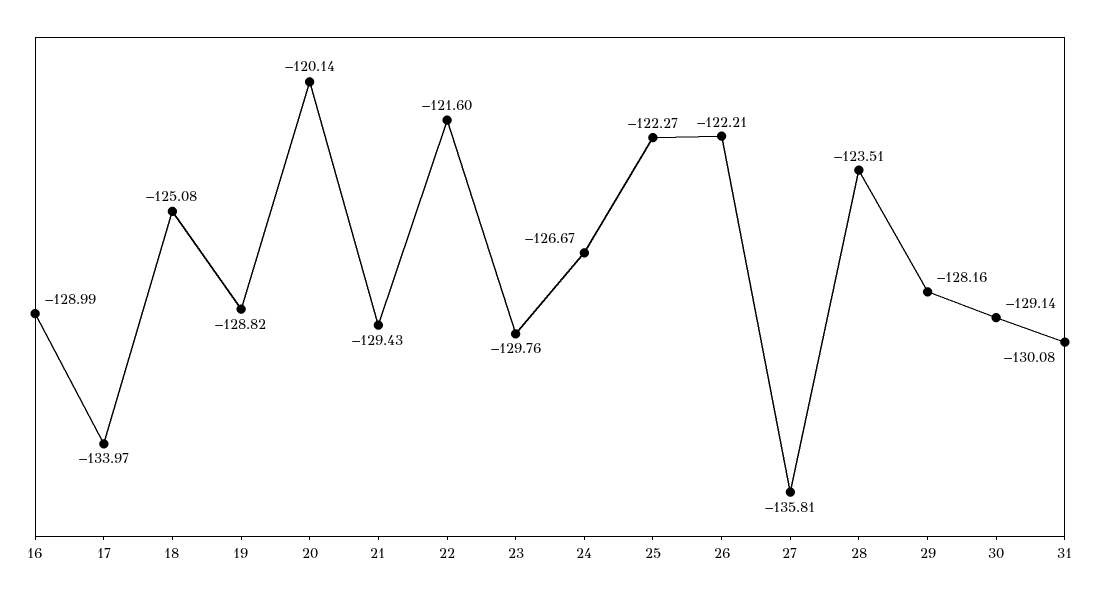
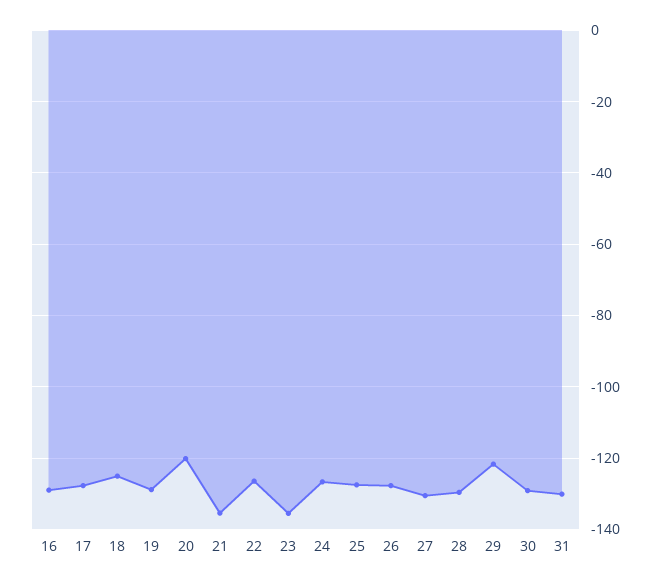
  {
    "16": -128.99,
-   "17": -133.97,
+   "17": -128,
    "18": -125.08,
    "19": -128.82,
    "20": -120.14,
-   "21": -129.43,
+   "21": -136,
-   "22": -121.6,
+   "22": -126,
-   "23": -129.76,
+   "23": -136,
    "24": -126.67,
-   "25": -122.27,
+   "25": -128,
-   "26": -122.21,
+   "26": -128,
-   "27": -135.81,
+   "27": -130,
-   "28": -123.51,
+   "28": -130,
-   "29": -128.16,
+   "29": -122,
    "30": -129.14,
    "31": -130.08
  }

